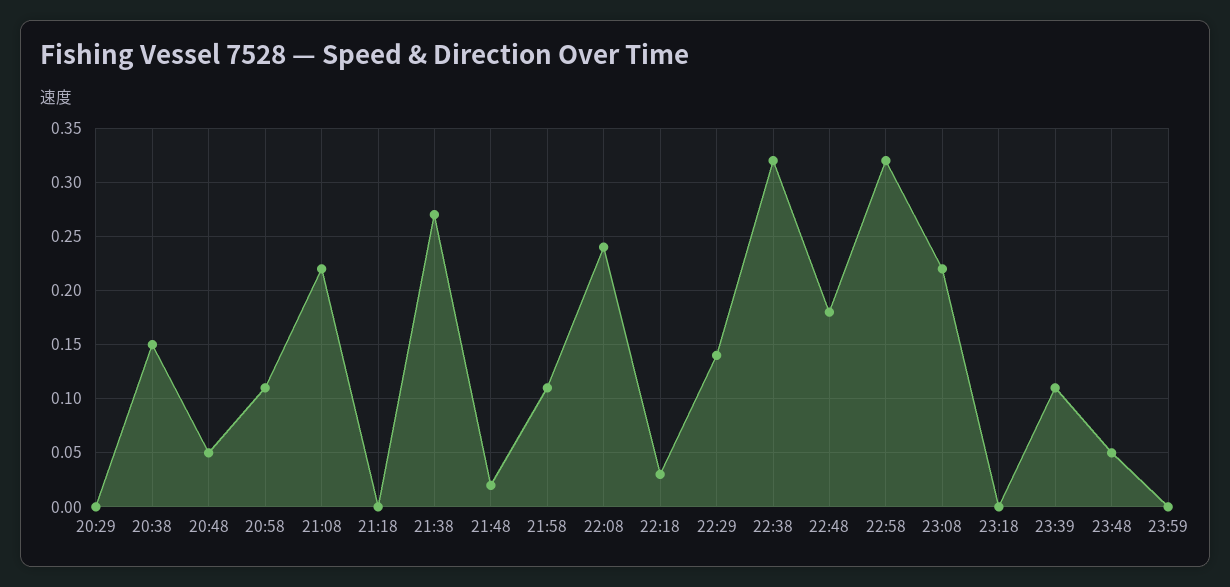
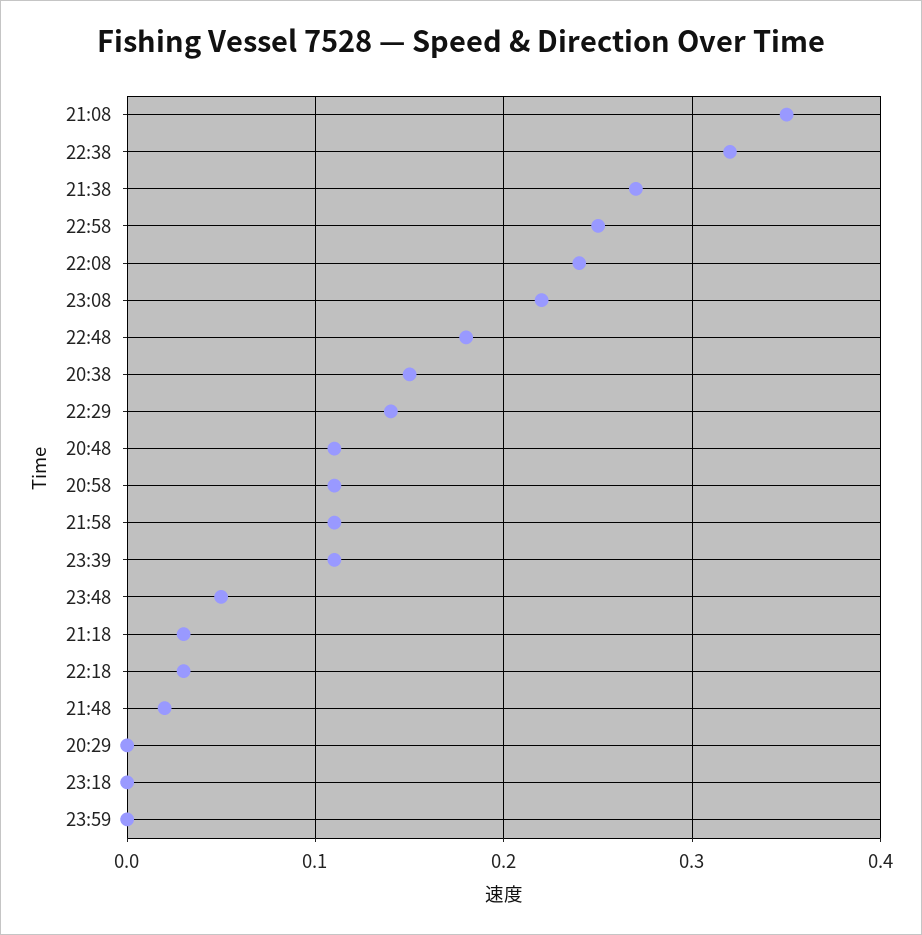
  {
    "20:29": 0,
    "20:38": 0.15,
-   "20:48": 0.05,
+   "20:48": 0.11,
    "20:58": 0.11,
-   "21:08": 0.22,
+   "21:08": 0.35,
-   "21:18": 0,
+   "21:18": 0.03,
    "21:38": 0.27,
    "21:48": 0.02,
    "21:58": 0.11,
    "22:08": 0.24,
    "22:18": 0.03,
    "22:29": 0.14,
    "22:38": 0.32,
    "22:48": 0.18,
-   "22:58": 0.32,
+   "22:58": 0.25,
    "23:08": 0.22,
    "23:18": 0,
    "23:39": 0.11,
    "23:48": 0.05,
    "23:59": 0
  }

